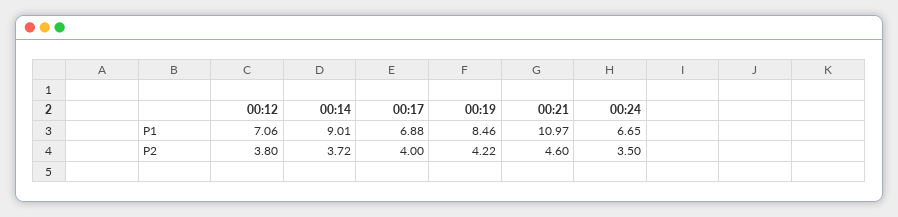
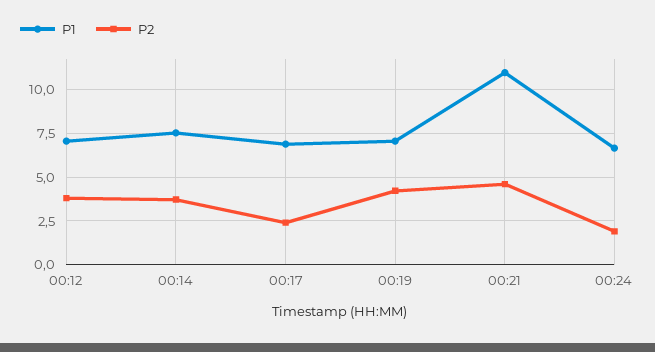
  {
    "P1": {
      "00:12": 7.06,
-     "00:14": 9.01,
+     "00:14": 7.5,
      "00:17": 6.88,
-     "00:19": 8.46,
+     "00:19": 7,
      "00:21": 10.97,
      "00:24": 6.65
    },
    "P2": {
      "00:12": 3.8,
      "00:14": 3.72,
-     "00:17": 4,
+     "00:17": 2.5,
      "00:19": 4.22,
      "00:21": 4.6,
-     "00:24": 3.5
+     "00:24": 2
    }
  }

